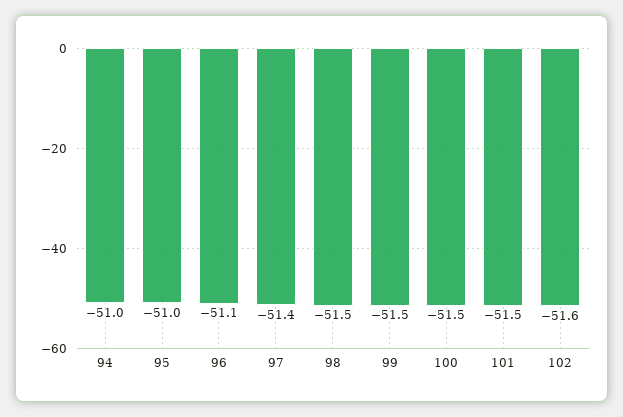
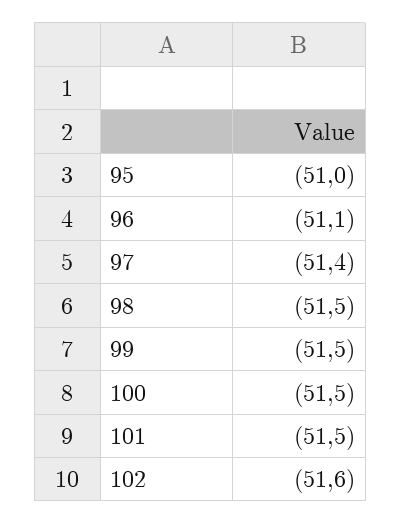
  {
-   "94": -51,
    "95": -51,
    "96": -51.1,
    "97": -51.4,
    "98": -51.5,
    "99": -51.5,
    "100": -51.5,
    "101": -51.5,
    "102": -51.6
  }

